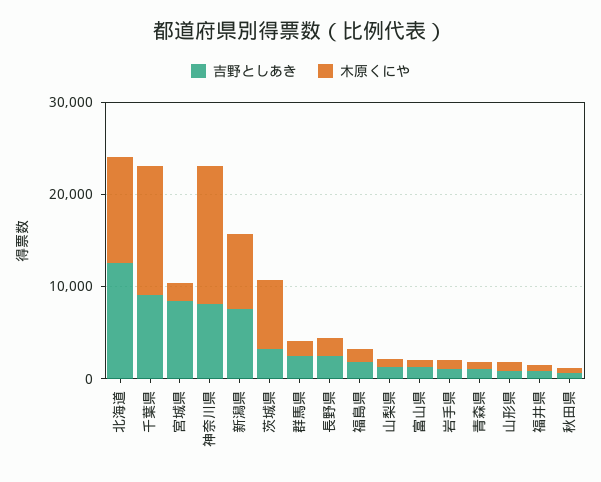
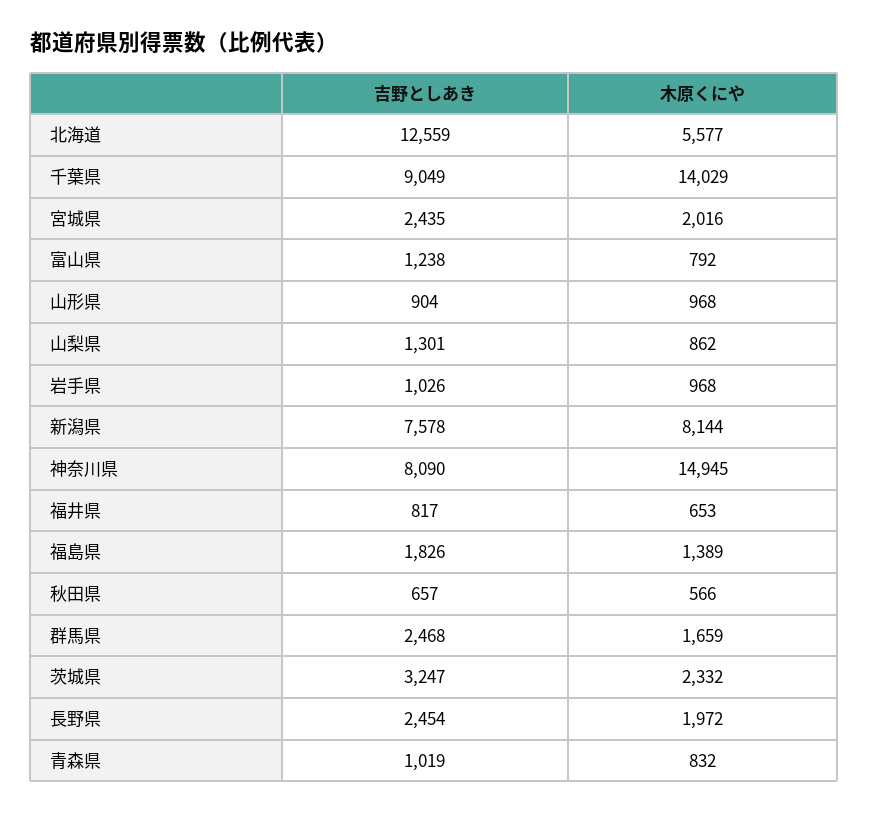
  {
    "吉野としあき": {
      "北海道": 12559,
      "千葉県": 9049,
-     "宮城県": 8000,
+     "宮城県": 2435,
      "神奈川県": 8090,
      "新潟県": 7578,
      "茨城県": 3247,
      "群馬県": 2468,
      "長野県": 2454,
      "福島県": 1826,
      "山梨県": 1301,
      "富山県": 1238,
      "岩手県": 1026,
      "青森県": 1019,
      "山形県": 904,
      "福井県": 817,
      "秋田県": 657
    },
    "木原くにや": {
-     "北海道": 12000,
+     "北海道": 5577,
      "千葉県": 14029,
      "宮城県": 2016,
      "神奈川県": 14945,
      "新潟県": 8144,
-     "茨城県": 8000,
+     "茨城県": 2332,
      "群馬県": 1659,
      "長野県": 1972,
      "福島県": 1389,
      "山梨県": 862,
      "富山県": 792,
      "岩手県": 968,
      "青森県": 832,
      "山形県": 968,
      "福井県": 653,
      "秋田県": 566
    }
  }

